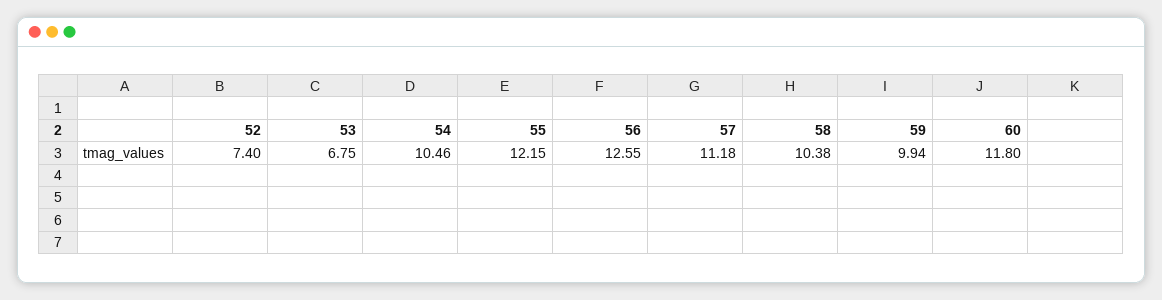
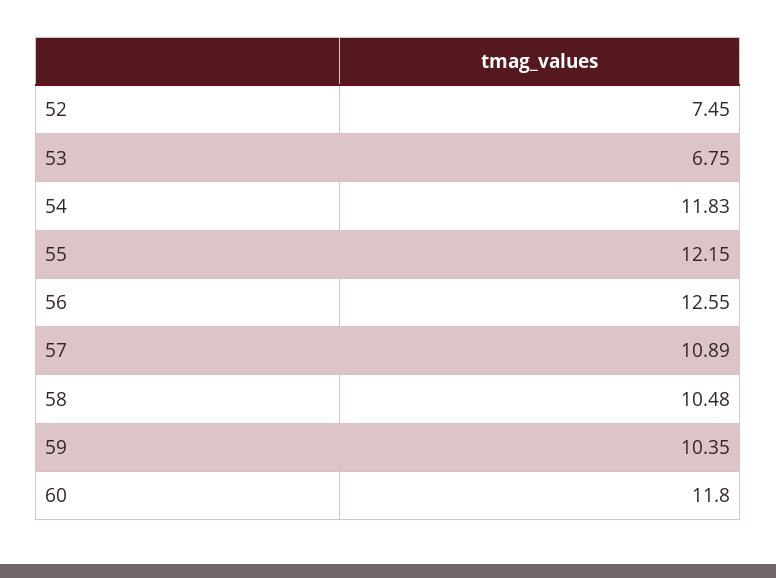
  {
-   "52": 7.4,
+   "52": 7.45,
    "53": 6.75,
-   "54": 10.46,
+   "54": 11.83,
    "55": 12.15,
    "56": 12.55,
-   "57": 11.18,
+   "57": 10.89,
-   "58": 10.38,
+   "58": 10.48,
-   "59": 9.94,
+   "59": 10.35,
    "60": 11.8
  }

